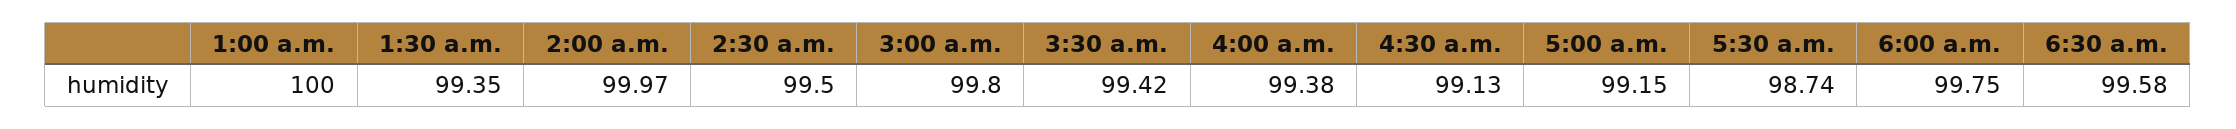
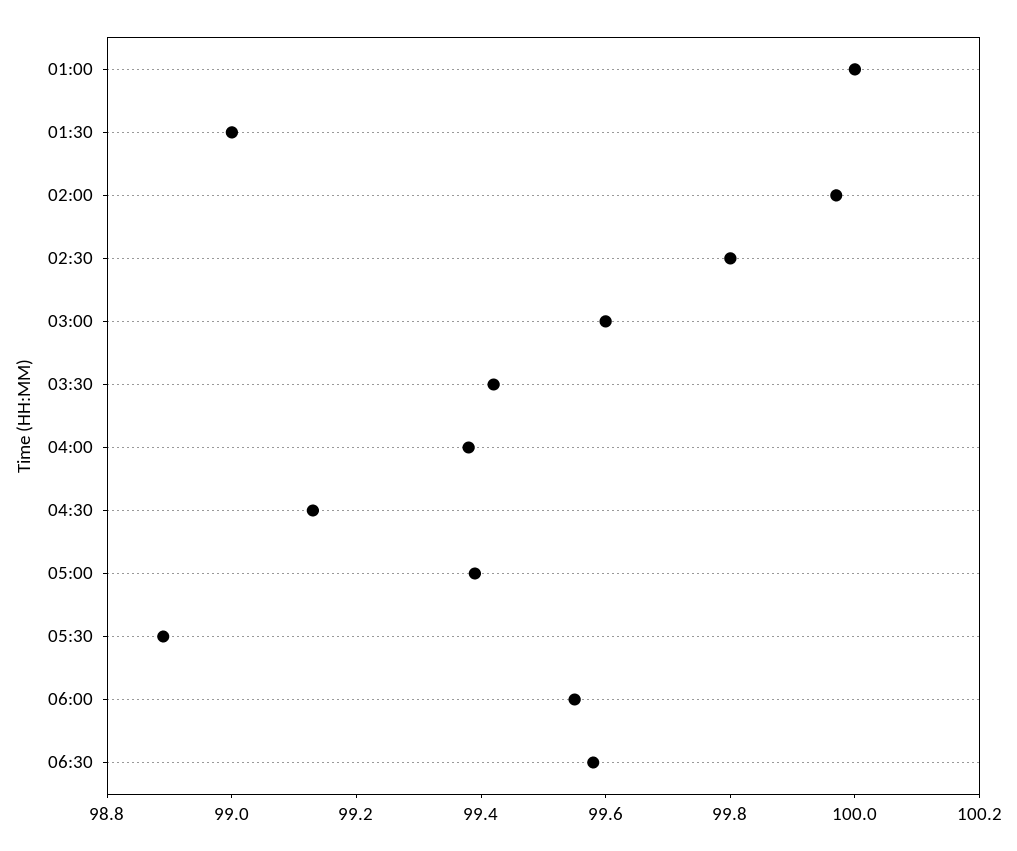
  {
    "1:00 a.m.": 100,
-   "1:30 a.m.": 99.35,
+   "1:30 a.m.": 99,
    "2:00 a.m.": 99.97,
-   "2:30 a.m.": 99.5,
+   "2:30 a.m.": 99.8,
-   "3:00 a.m.": 99.8,
+   "3:00 a.m.": 99.6,
    "3:30 a.m.": 99.42,
    "4:00 a.m.": 99.38,
    "4:30 a.m.": 99.13,
-   "5:00 a.m.": 99.15,
+   "5:00 a.m.": 99.4,
-   "5:30 a.m.": 98.74,
+   "5:30 a.m.": 98.9,
-   "6:00 a.m.": 99.75,
+   "6:00 a.m.": 99.55,
    "6:30 a.m.": 99.58
  }

